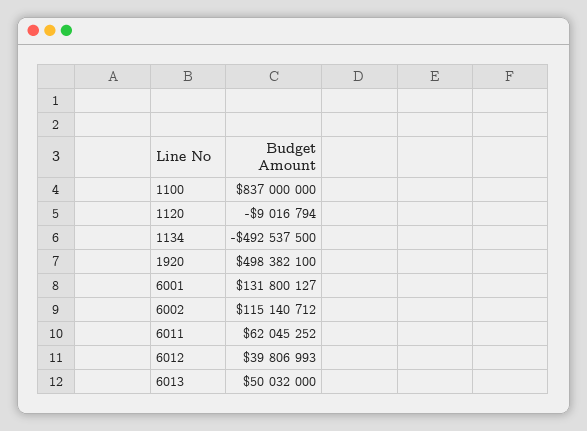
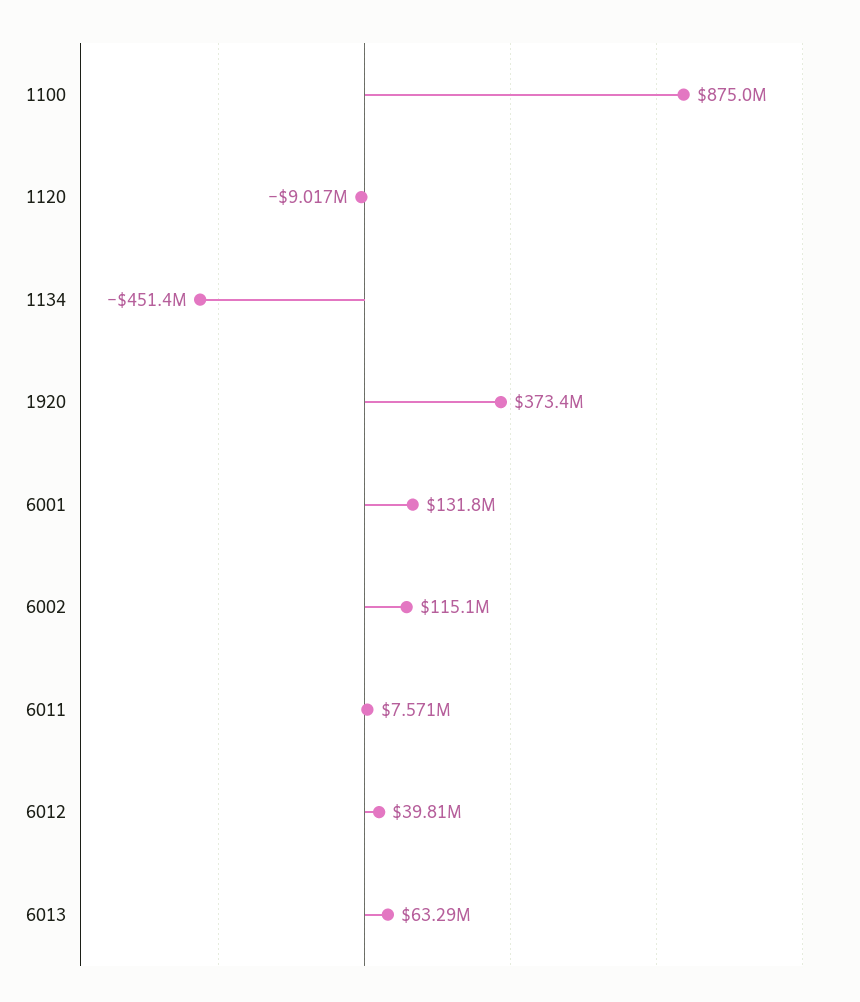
  {
-   "1100": 837000000,
+   "1100": 875000000,
    "1120": -9016794,
-   "1134": -492537500,
+   "1134": -451400000,
-   "1920": 498382100,
+   "1920": 373400000,
    "6001": 131800127,
    "6002": 115140712,
-   "6011": 62045252,
+   "6011": 7571000,
    "6012": 39806993,
-   "6013": 50032000
+   "6013": 63290000
  }

